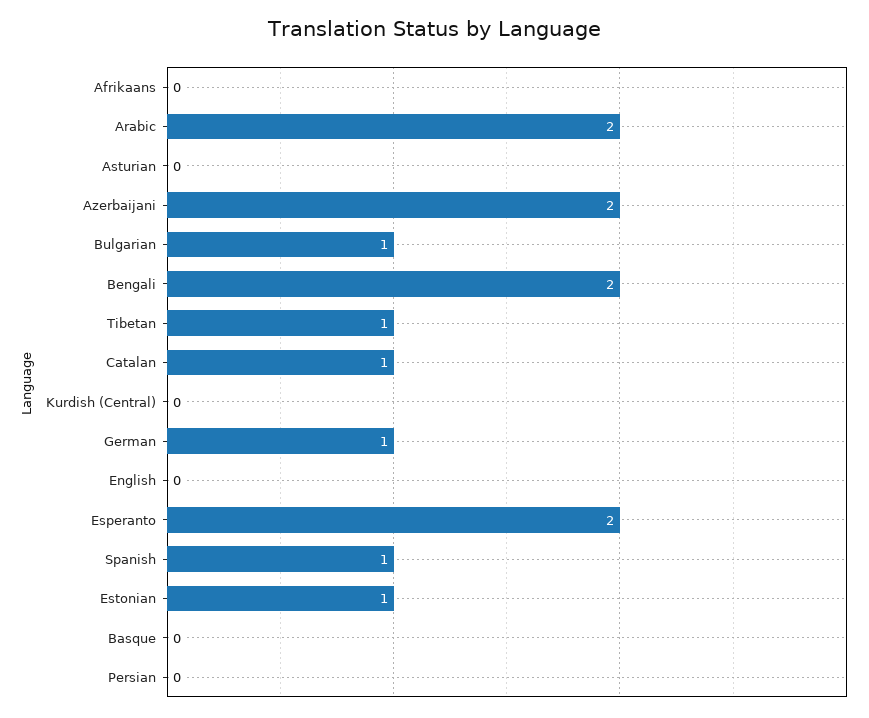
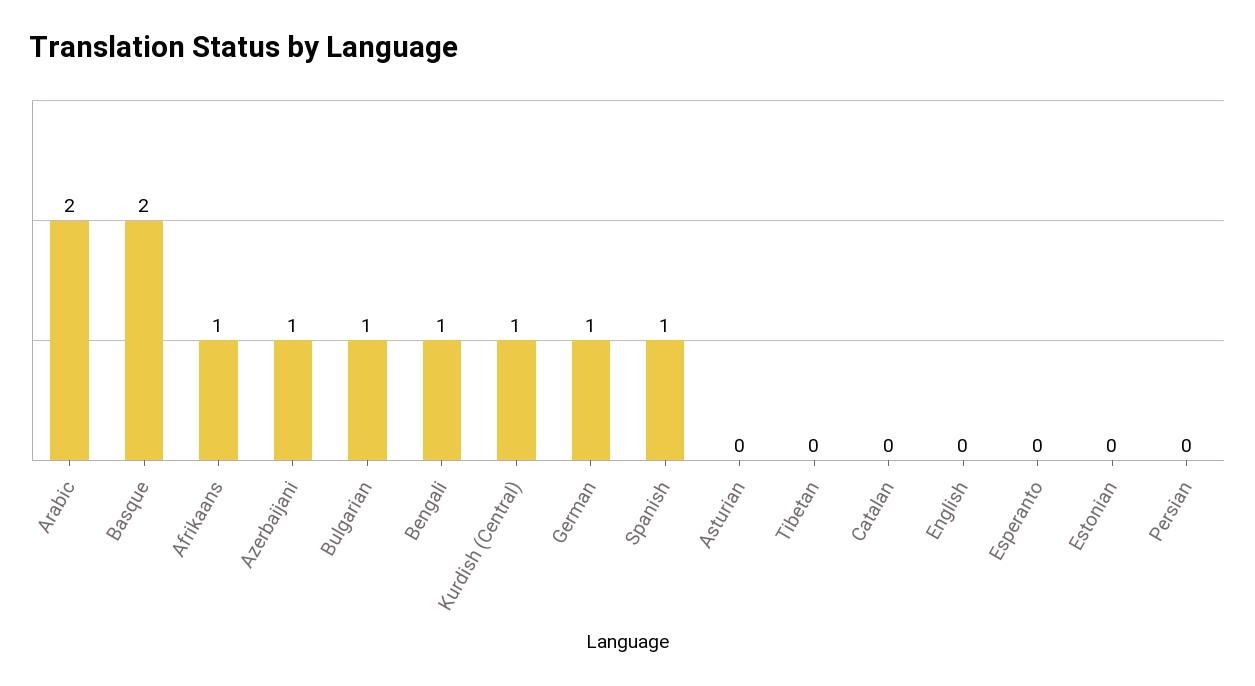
  {
-   "Afrikaans": 0,
+   "Afrikaans": 1,
    "Arabic": 2,
    "Asturian": 0,
-   "Azerbaijani": 2,
+   "Azerbaijani": 1,
    "Bulgarian": 1,
-   "Bengali": 2,
+   "Bengali": 1,
-   "Tibetan": 1,
+   "Tibetan": 0,
-   "Catalan": 1,
+   "Catalan": 0,
-   "Kurdish (Central)": 0,
+   "Kurdish (Central)": 1,
    "German": 1,
    "English": 0,
-   "Esperanto": 2,
+   "Esperanto": 0,
    "Spanish": 1,
-   "Estonian": 1,
+   "Estonian": 0,
-   "Basque": 0,
+   "Basque": 2,
    "Persian": 0
  }

